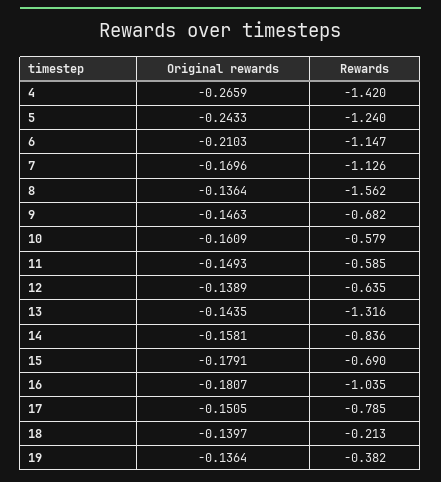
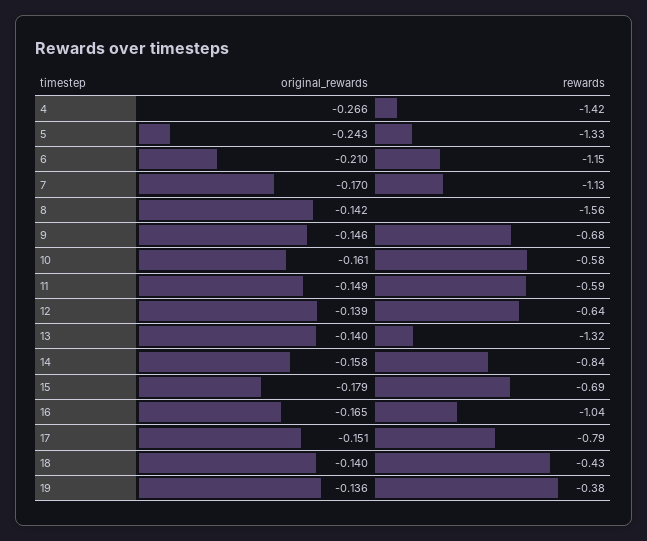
  {
    "Original rewards": {
      "4": -0.2659,
      "5": -0.2433,
      "6": -0.2103,
      "7": -0.1696,
-     "8": -0.1364,
+     "8": -0.142,
      "9": -0.1463,
      "10": -0.1609,
      "11": -0.1493,
      "12": -0.1389,
-     "13": -0.1435,
+     "13": -0.14,
      "14": -0.1581,
      "15": -0.1791,
-     "16": -0.1807,
+     "16": -0.165,
      "17": -0.1505,
      "18": -0.1397,
      "19": -0.1364
    },
    "Rewards": {
      "4": -1.42,
-     "5": -1.24,
+     "5": -1.33,
      "6": -1.147,
      "7": -1.126,
      "8": -1.562,
      "9": -0.682,
      "10": -0.579,
      "11": -0.585,
      "12": -0.635,
      "13": -1.316,
      "14": -0.836,
      "15": -0.69,
      "16": -1.035,
      "17": -0.785,
-     "18": -0.213,
+     "18": -0.43,
      "19": -0.382
    }
  }

